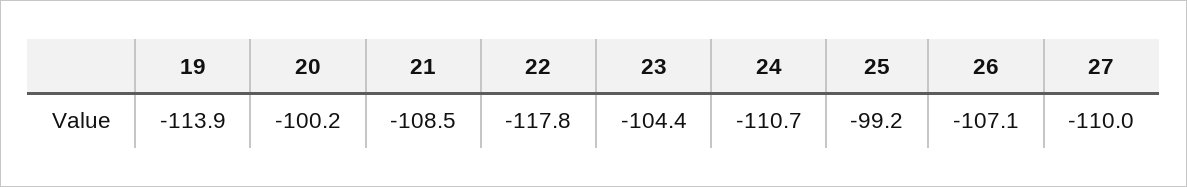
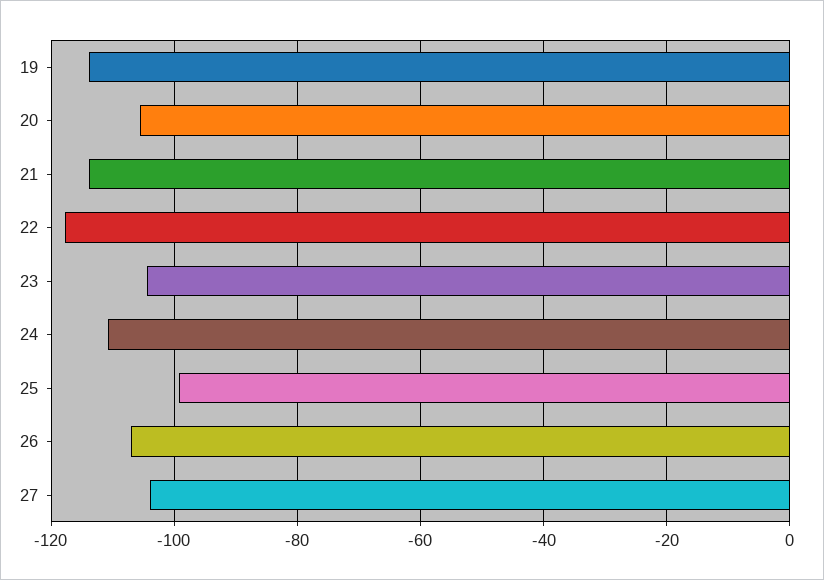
  {
    "19": -113.9,
-   "20": -100.2,
+   "20": -106,
-   "21": -108.5,
+   "21": -114,
    "22": -117.8,
    "23": -104.4,
    "24": -110.7,
    "25": -99.2,
    "26": -107.1,
-   "27": -110
+   "27": -104
  }

